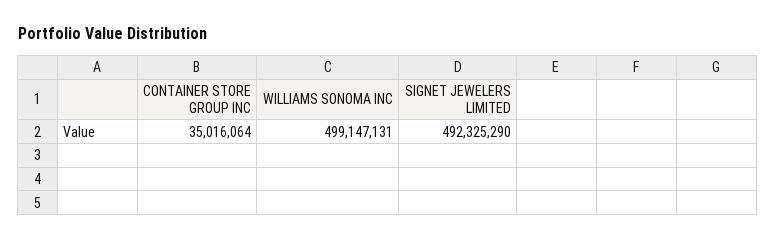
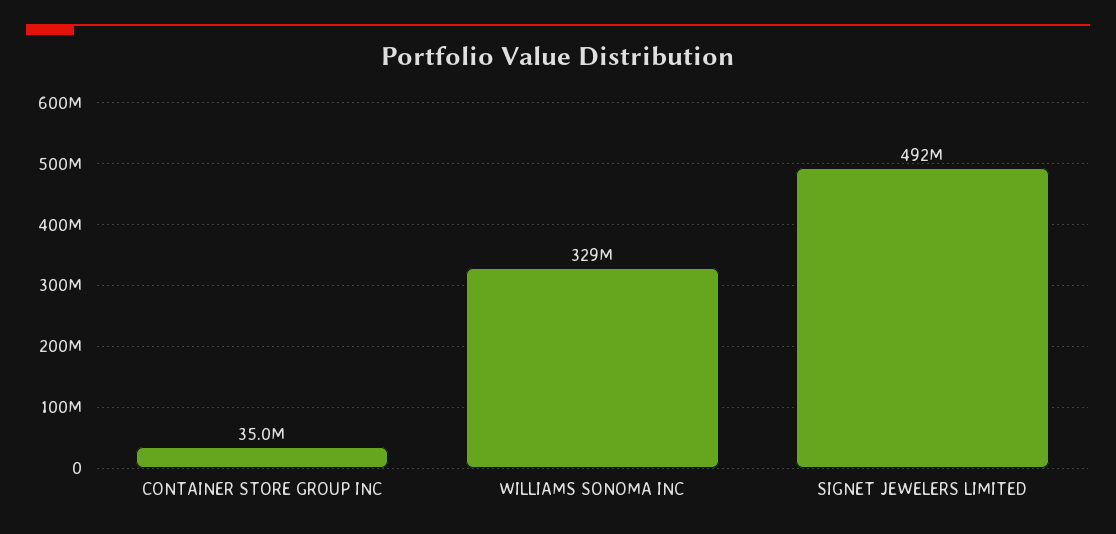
  {
    "CONTAINER STORE GROUP INC": 35016064,
-   "WILLIAMS SONOMA INC": 499147131,
+   "WILLIAMS SONOMA INC": 329000000,
    "SIGNET JEWELERS LIMITED": 492325290
  }

